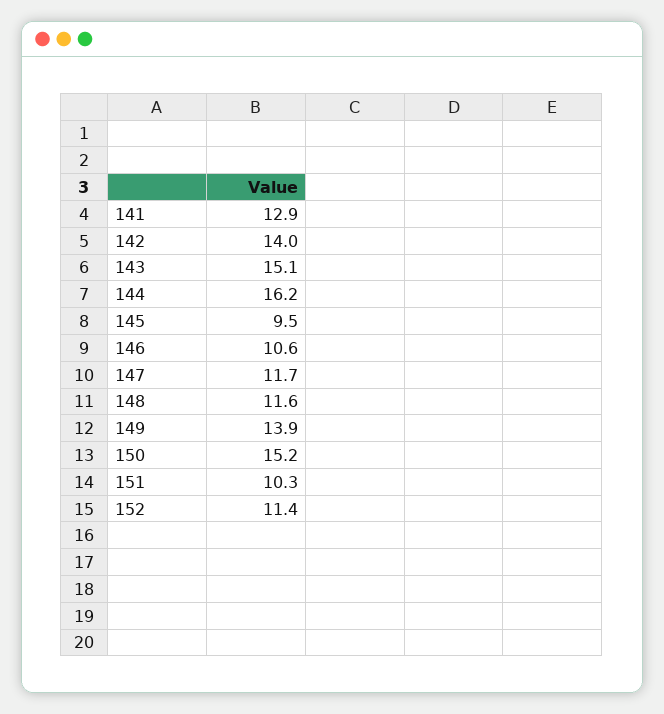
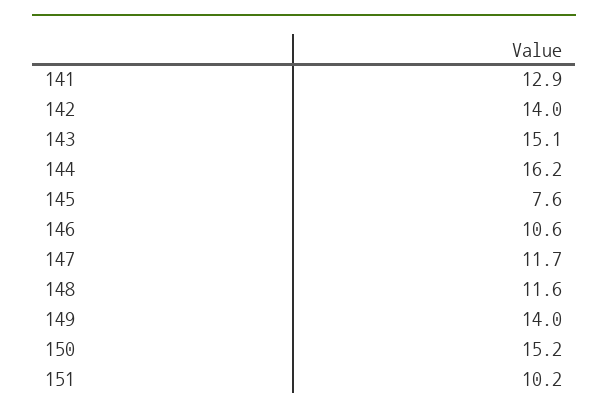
  {
    "141": 12.9,
    "142": 14,
    "143": 15.1,
    "144": 16.2,
-   "145": 9.5,
+   "145": 7.6,
    "146": 10.6,
    "147": 11.7,
    "148": 11.6,
-   "149": 13.9,
+   "149": 14,
    "150": 15.2,
-   "151": 10.3,
+   "151": 10.2
-   "152": 11.4
  }

